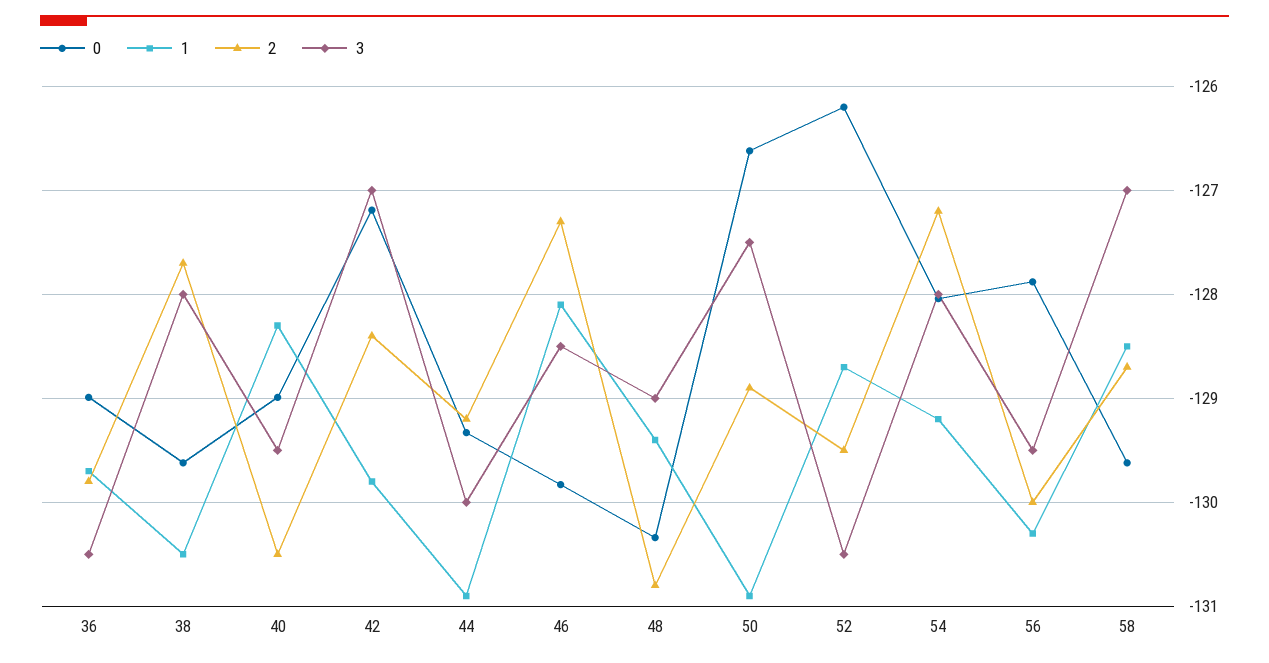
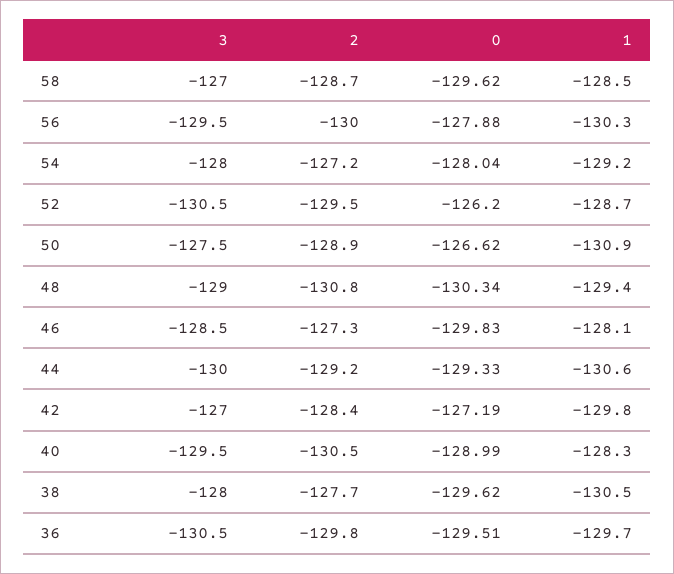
  {
    "0": {
-     "36": -129,
+     "36": -129.51,
      "38": -129.62,
      "40": -128.99,
      "42": -127.19,
      "44": -129.33,
      "46": -129.83,
      "48": -130.34,
      "50": -126.62,
      "52": -126.2,
      "54": -128.04,
      "56": -127.88,
      "58": -129.62
    },
    "1": {
      "36": -129.7,
      "38": -130.5,
      "40": -128.3,
      "42": -129.8,
-     "44": -130.9,
+     "44": -130.6,
      "46": -128.1,
      "48": -129.4,
      "50": -130.9,
      "52": -128.7,
      "54": -129.2,
      "56": -130.3,
      "58": -128.5
    },
    "2": {
      "36": -129.8,
      "38": -127.7,
      "40": -130.5,
      "42": -128.4,
      "44": -129.2,
      "46": -127.3,
      "48": -130.8,
      "50": -128.9,
      "52": -129.5,
      "54": -127.2,
      "56": -130,
      "58": -128.7
    },
    "3": {
      "36": -130.5,
      "38": -128,
      "40": -129.5,
      "42": -127,
      "44": -130,
      "46": -128.5,
      "48": -129,
      "50": -127.5,
      "52": -130.5,
      "54": -128,
      "56": -129.5,
      "58": -127
    }
  }

